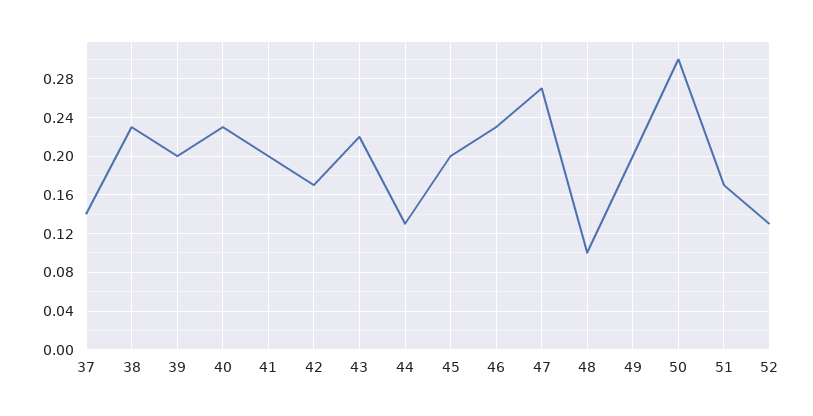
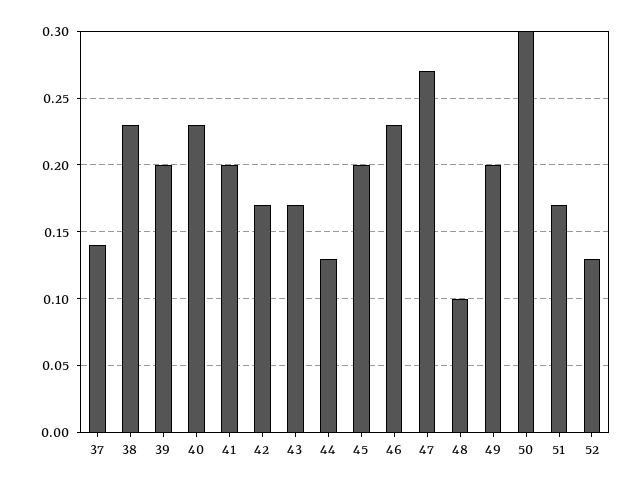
  {
    "37": 0.14,
    "38": 0.23,
    "39": 0.2,
    "40": 0.23,
    "41": 0.2,
    "42": 0.17,
-   "43": 0.22,
+   "43": 0.17,
    "44": 0.13,
    "45": 0.2,
    "46": 0.23,
    "47": 0.27,
    "48": 0.1,
    "49": 0.2,
    "50": 0.3,
    "51": 0.17,
    "52": 0.13
  }

